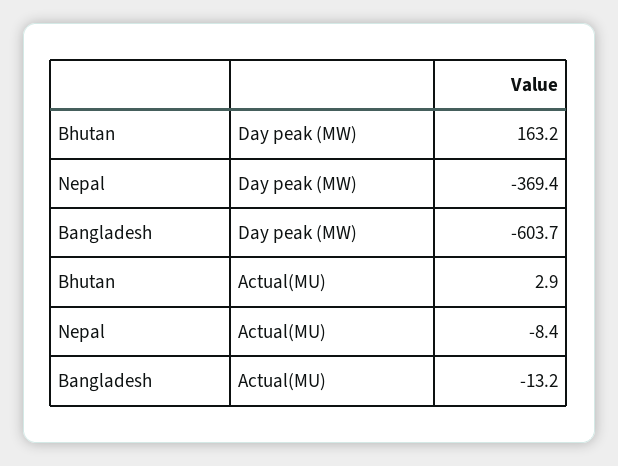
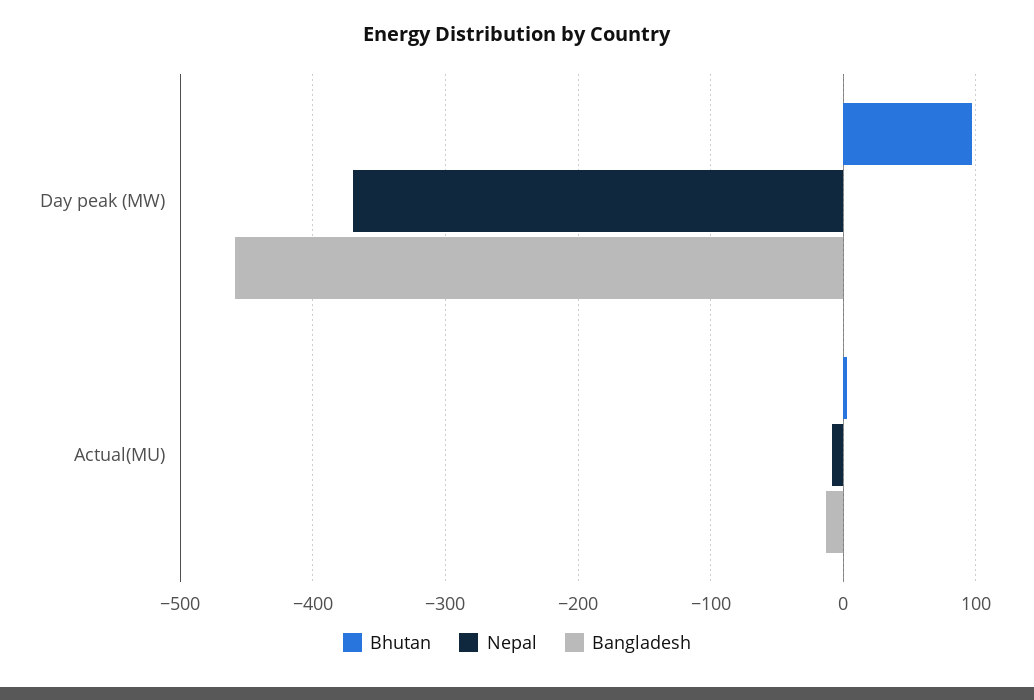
  {
    "Bhutan": {
-     "Day peak (MW)": 163.2,
+     "Day peak (MW)": 100,
      "Actual(MU)": 2.9
    },
    "Nepal": {
      "Day peak (MW)": -369.4,
      "Actual(MU)": -8.4
    },
    "Bangladesh": {
-     "Day peak (MW)": -603.7,
+     "Day peak (MW)": -460,
      "Actual(MU)": -13.2
    }
  }

